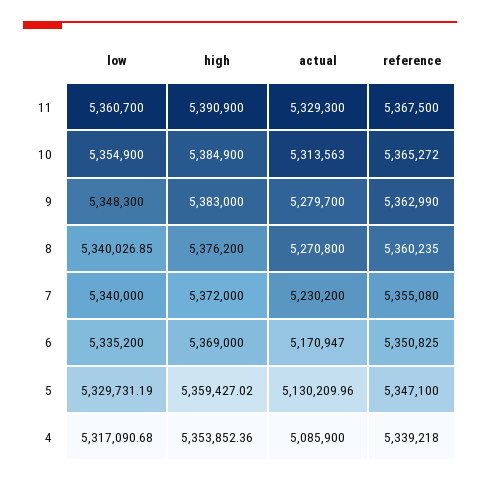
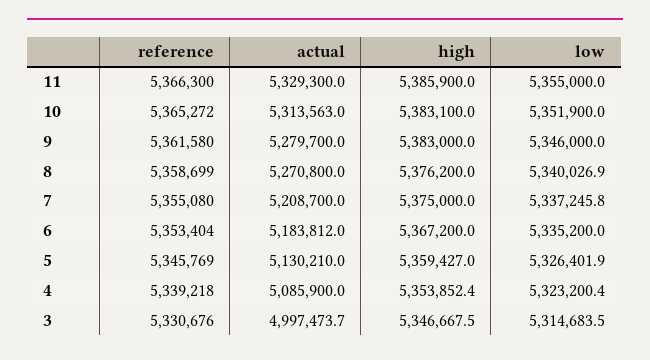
  {
    "low": {
-     "11": 5360700,
+     "11": 5355000,
-     "10": 5354900,
+     "10": 5351900,
-     "9": 5348300,
+     "9": 5346000,
      "8": 5340026.85,
-     "7": 5340000,
+     "7": 5337245.8,
      "6": 5335200,
-     "5": 5329731.19,
+     "5": 5326401.9,
-     "4": 5317090.68
+     "4": 5323200.4,
+     "3": 5314683.5
    },
    "high": {
-     "11": 5390900,
+     "11": 5385900,
-     "10": 5384900,
+     "10": 5383100,
      "9": 5383000,
      "8": 5376200,
-     "7": 5372000,
+     "7": 5375000,
-     "6": 5369000,
+     "6": 5367200,
      "5": 5359427.02,
-     "4": 5353852.36
+     "4": 5353852.36,
+     "3": 5346667.5
    },
    "actual": {
      "11": 5329300,
      "10": 5313563,
      "9": 5279700,
      "8": 5270800,
-     "7": 5230200,
+     "7": 5208700,
-     "6": 5170947,
+     "6": 5183812,
      "5": 5130209.96,
-     "4": 5085900
+     "4": 5085900,
+     "3": 4997473.7
    },
    "reference": {
-     "11": 5367500,
+     "11": 5366300,
      "10": 5365272,
-     "9": 5362990,
+     "9": 5361580,
-     "8": 5360235,
+     "8": 5358699,
      "7": 5355080,
-     "6": 5350825,
+     "6": 5353404,
-     "5": 5347100,
+     "5": 5345769,
-     "4": 5339218
+     "4": 5339218,
+     "3": 5330676
    }
  }

